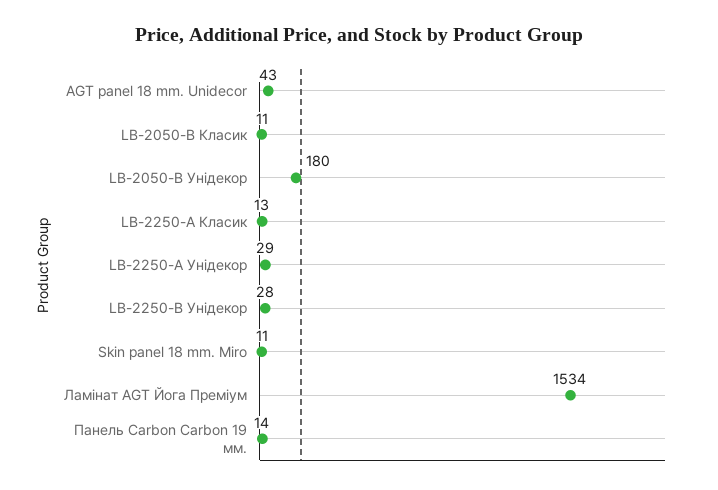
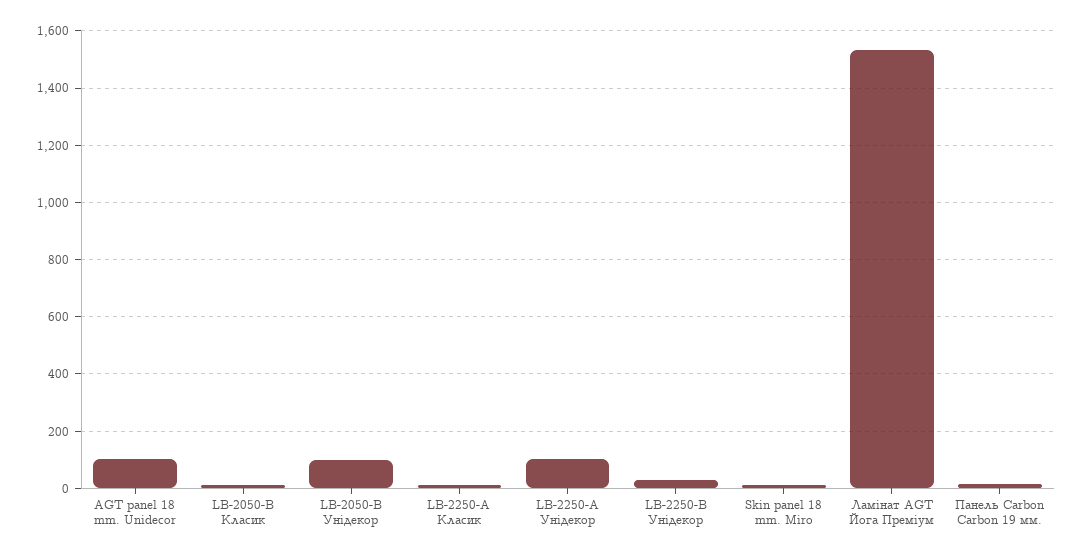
  {
-   "AGT panel 18 mm. Unidecor": 43,
+   "AGT panel 18 mm. Unidecor": 100,
    "LB-2050-В Класик": 11,
-   "LB-2050-В Унідекор": 180,
+   "LB-2050-В Унідекор": 100,
    "LB-2250-А Класик": 13,
-   "LB-2250-А Унідекор": 29,
+   "LB-2250-А Унідекор": 100,
    "LB-2250-В Унідекор": 28,
    "Skin panel 18 mm. Miro": 11,
    "Ламінат AGT Йога Преміум": 1534,
    "Панель Carbon Carbon 19 мм.": 14
  }

